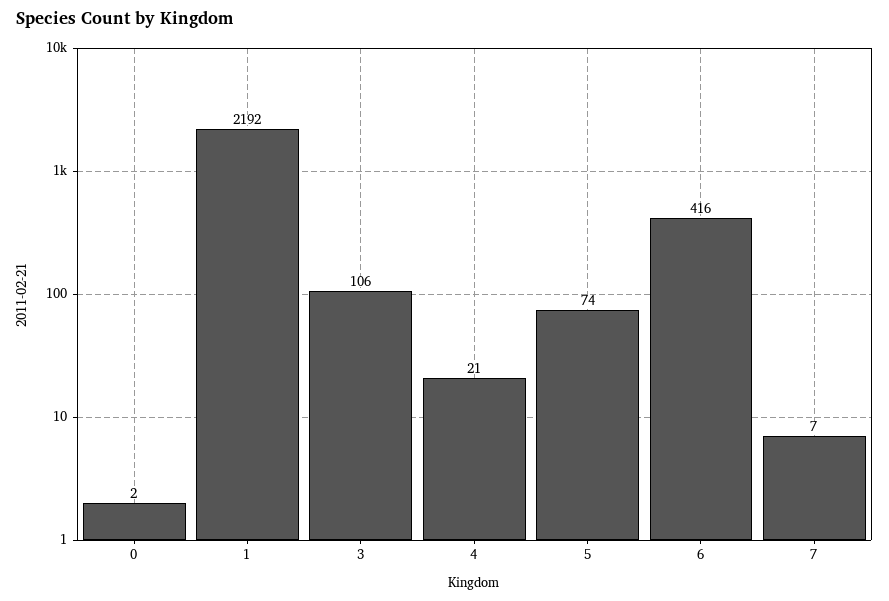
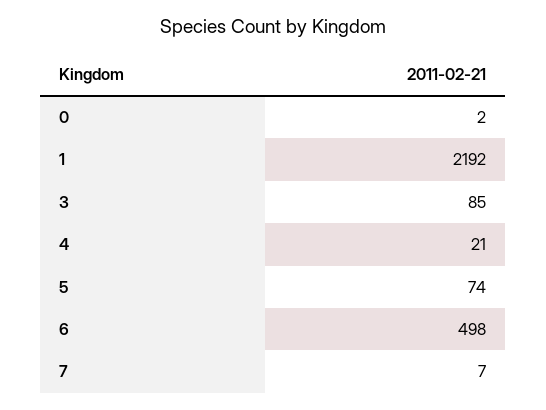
  {
    "0": 2,
    "1": 2192,
-   "3": 106,
+   "3": 85,
    "4": 21,
    "5": 74,
-   "6": 416,
+   "6": 498,
    "7": 7
  }

